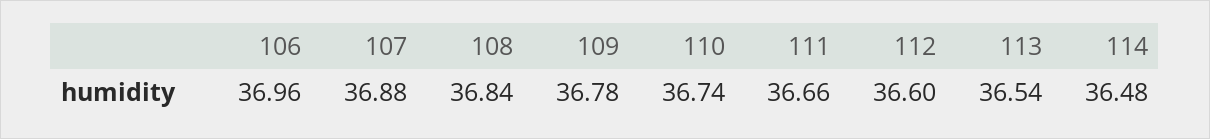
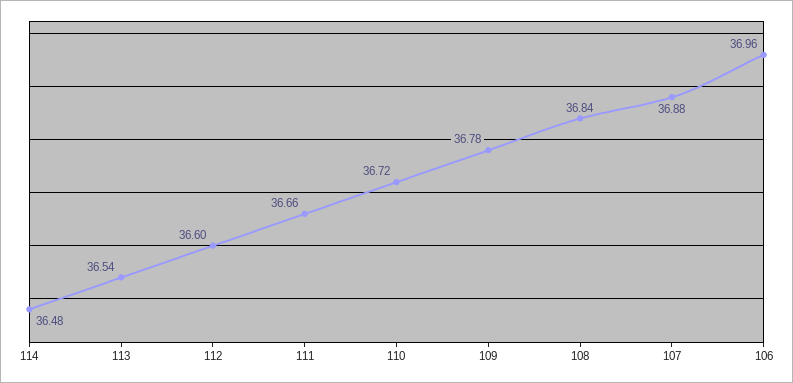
  {
    "106": 36.96,
    "107": 36.88,
    "108": 36.84,
    "109": 36.78,
-   "110": 36.74,
+   "110": 36.72,
    "111": 36.66,
    "112": 36.6,
    "113": 36.54,
    "114": 36.48
  }

